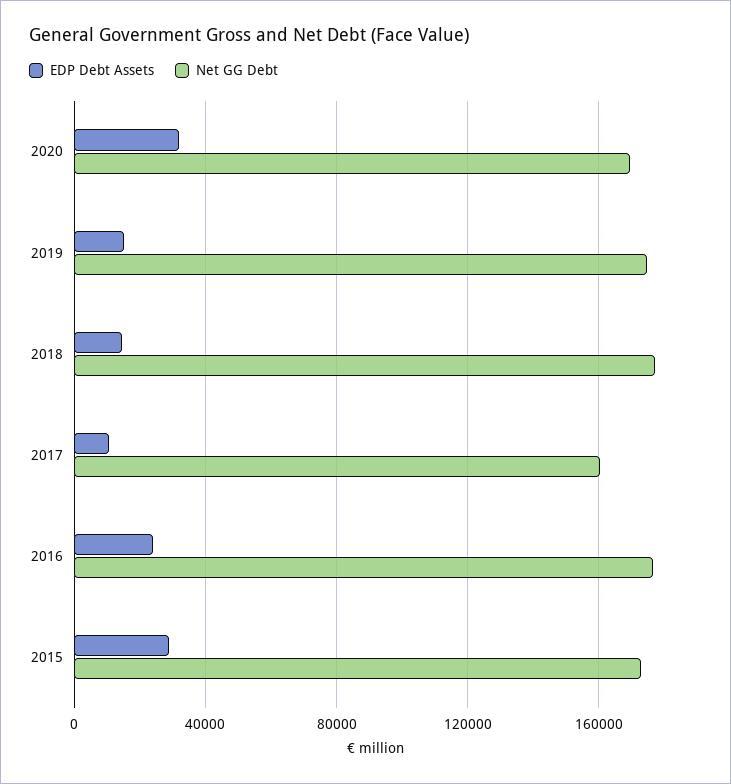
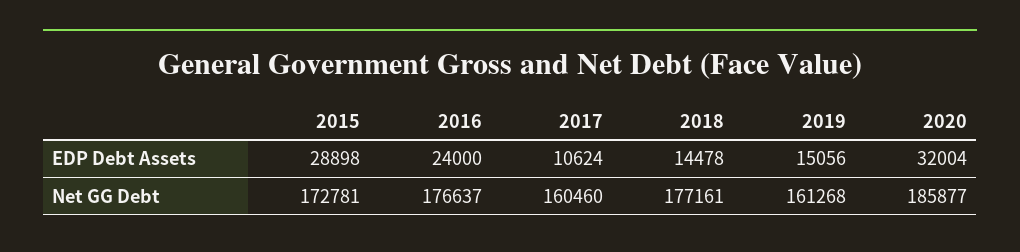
  {
    "EDP Debt Assets": {
      "2020": 32004,
      "2019": 15056,
      "2018": 14478,
      "2017": 10624,
      "2016": 24000,
      "2015": 28898
    },
    "Net GG Debt": {
-     "2020": 170000,
+     "2020": 185877,
-     "2019": 175000,
+     "2019": 161268,
      "2018": 177161,
      "2017": 160460,
      "2016": 176637,
      "2015": 172781
    }
  }

